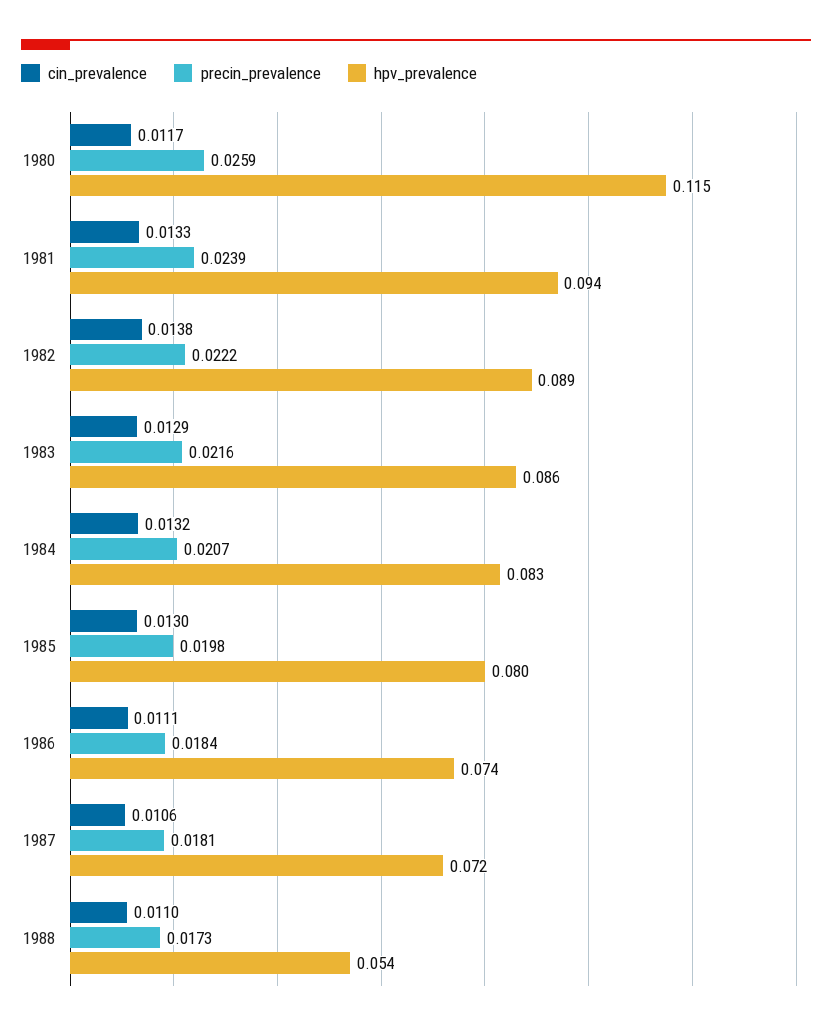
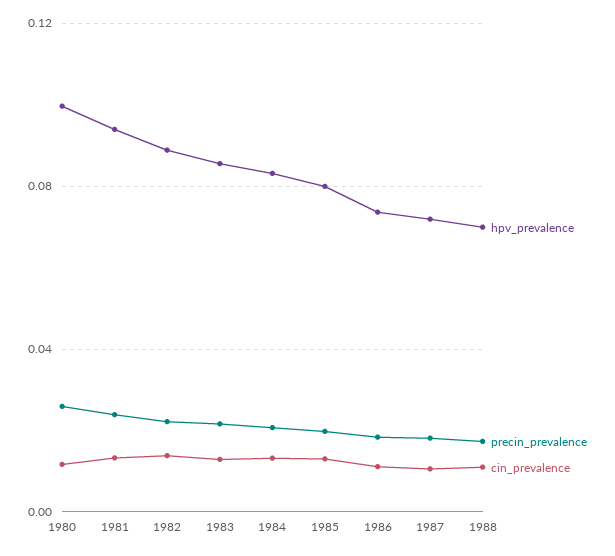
  {
    "cin_prevalence": {
      "1980": 0.0117,
      "1981": 0.0133,
      "1982": 0.0138,
      "1983": 0.0129,
      "1984": 0.0132,
      "1985": 0.013,
      "1986": 0.0111,
      "1987": 0.0106,
      "1988": 0.011
    },
    "precin_prevalence": {
      "1980": 0.0259,
      "1981": 0.0239,
      "1982": 0.0222,
      "1983": 0.0216,
      "1984": 0.0207,
      "1985": 0.0198,
      "1986": 0.0184,
      "1987": 0.0181,
      "1988": 0.0173
    },
    "hpv_prevalence": {
-     "1980": 0.115,
+     "1980": 0.1,
      "1981": 0.094,
      "1982": 0.089,
      "1983": 0.086,
      "1984": 0.083,
      "1985": 0.08,
      "1986": 0.074,
      "1987": 0.072,
-     "1988": 0.054
+     "1988": 0.07
    }
  }

